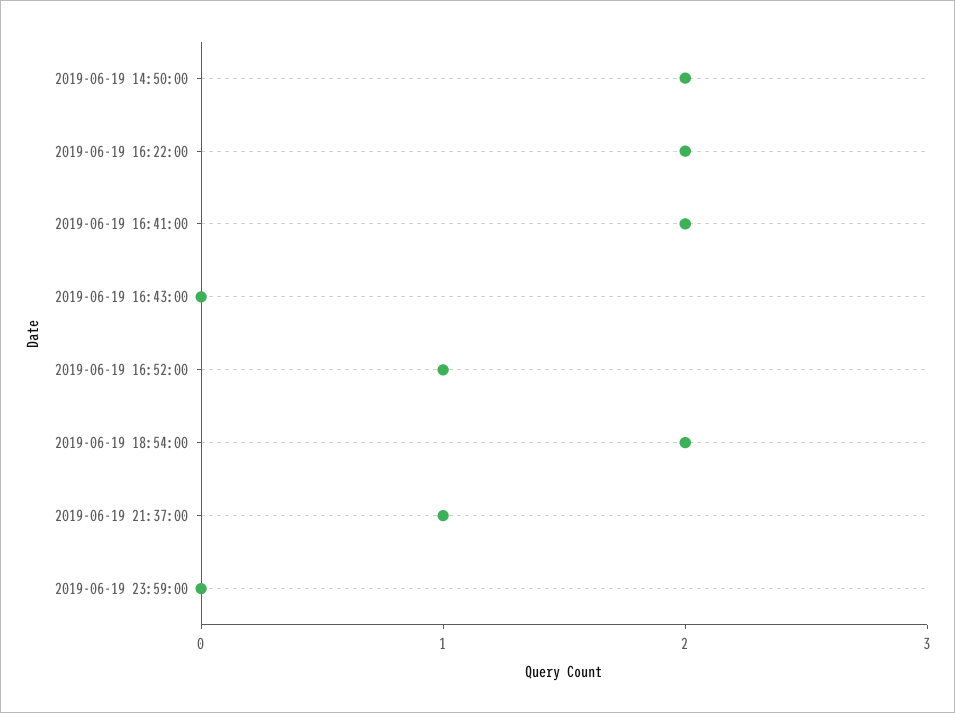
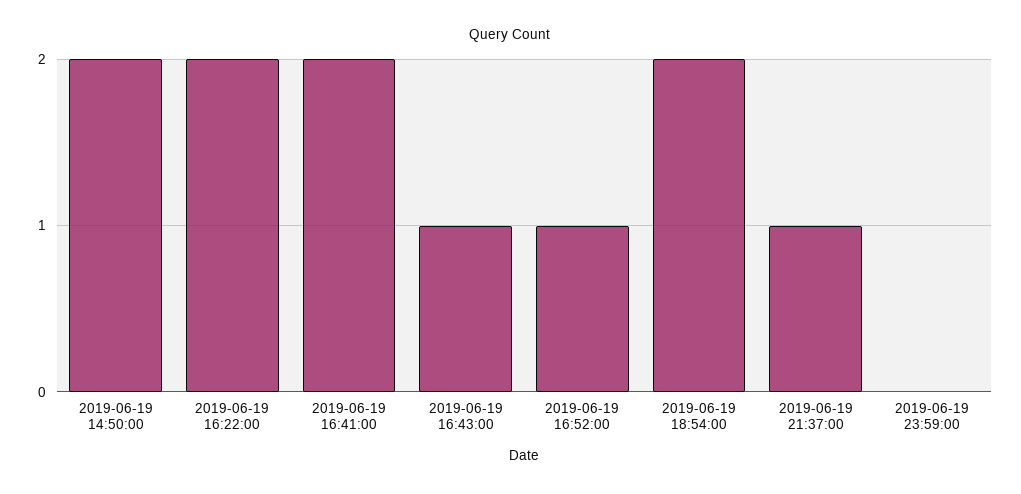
  {
    "2019-06-19 14:50:00": 2,
    "2019-06-19 16:22:00": 2,
    "2019-06-19 16:41:00": 2,
-   "2019-06-19 16:43:00": 0,
+   "2019-06-19 16:43:00": 1,
    "2019-06-19 16:52:00": 1,
    "2019-06-19 18:54:00": 2,
    "2019-06-19 21:37:00": 1,
    "2019-06-19 23:59:00": 0
  }

